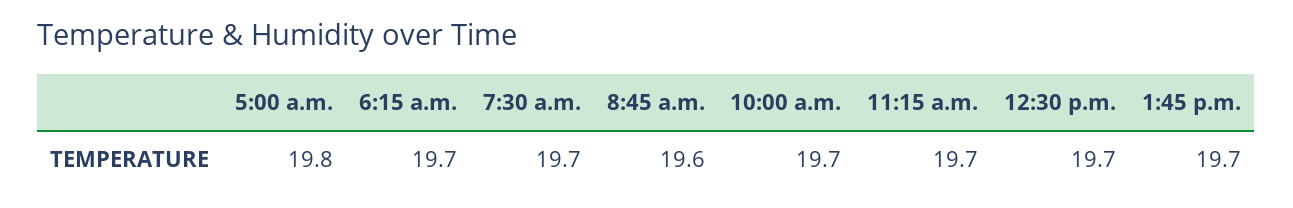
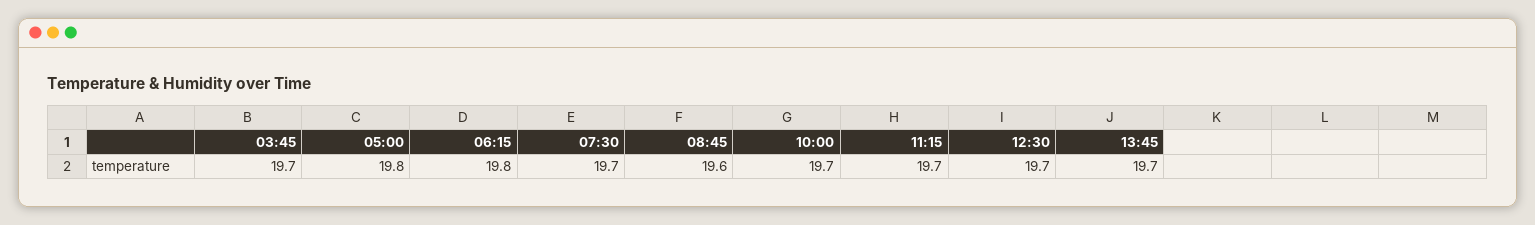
  {
    "5:00 a.m.": 19.8,
-   "6:15 a.m.": 19.7,
+   "6:15 a.m.": 19.8,
    "7:30 a.m.": 19.7,
    "8:45 a.m.": 19.6,
    "10:00 a.m.": 19.7,
    "11:15 a.m.": 19.7,
    "12:30 p.m.": 19.7,
-   "1:45 p.m.": 19.7
+   "1:45 p.m.": 19.7,
+   "03:45": 19.7
  }

